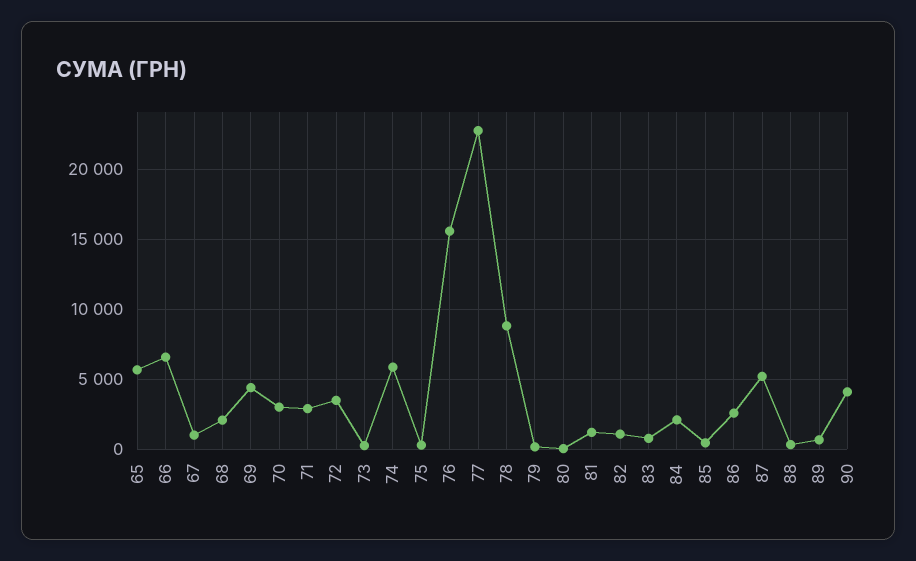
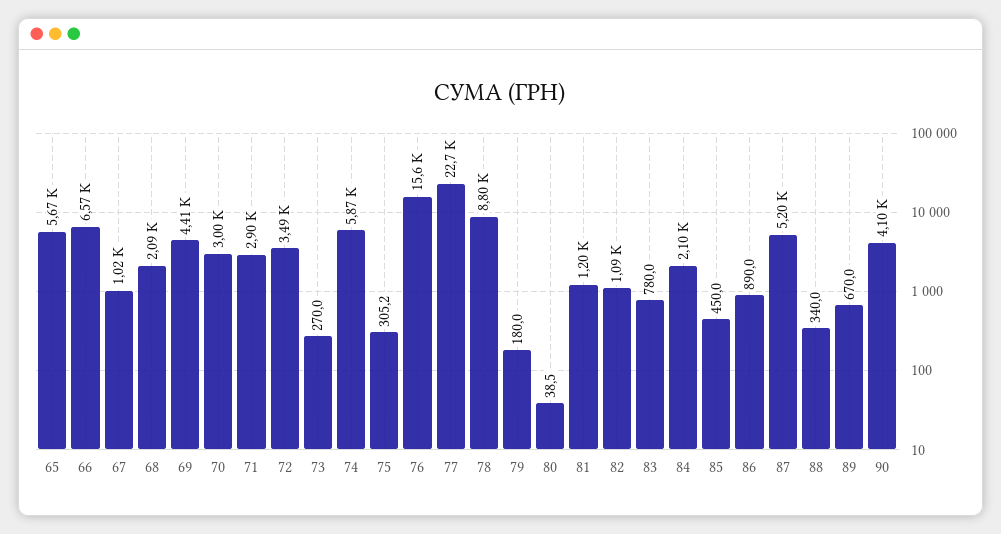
  {
    "65": 5670,
    "66": 6570,
    "67": 1020,
    "68": 2090,
    "69": 4410,
    "70": 3000,
    "71": 2900,
    "72": 3490,
    "73": 270,
    "74": 5870,
    "75": 305.2,
    "76": 15600,
    "77": 22700,
    "78": 8800,
    "79": 180,
    "80": 38.5,
    "81": 1200,
    "82": 1090,
    "83": 780,
    "84": 2100,
    "85": 450,
-   "86": 2500,
+   "86": 890,
    "87": 5200,
    "88": 340,
    "89": 670,
    "90": 4100
  }

